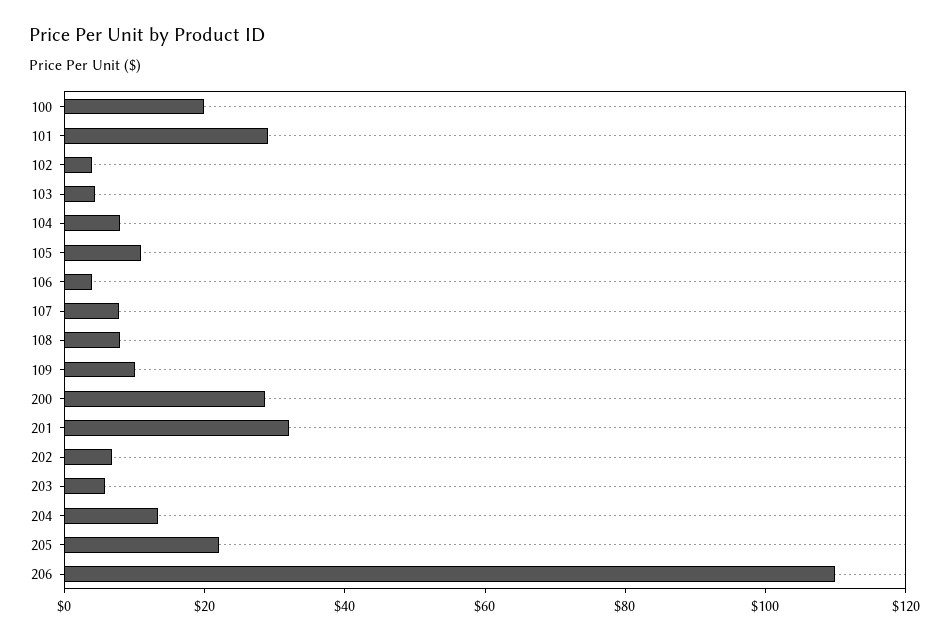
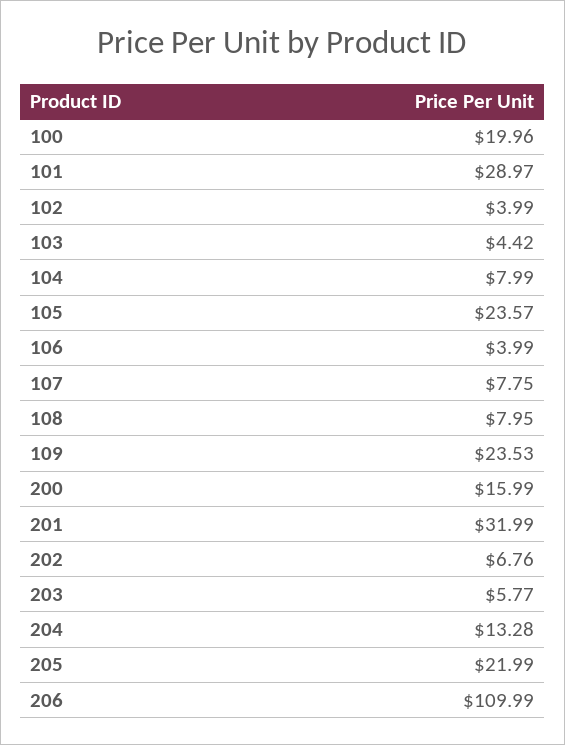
  {
    "100": 19.96,
    "101": 28.97,
    "102": 3.99,
    "103": 4.42,
    "104": 7.99,
-   "105": 10,
+   "105": 23.57,
    "106": 3.99,
    "107": 7.75,
    "108": 7.95,
-   "109": 10,
+   "109": 23.53,
-   "200": 30,
+   "200": 15.99,
    "201": 31.99,
    "202": 6.76,
    "203": 5.77,
    "204": 13.28,
    "205": 21.99,
    "206": 109.99
  }

